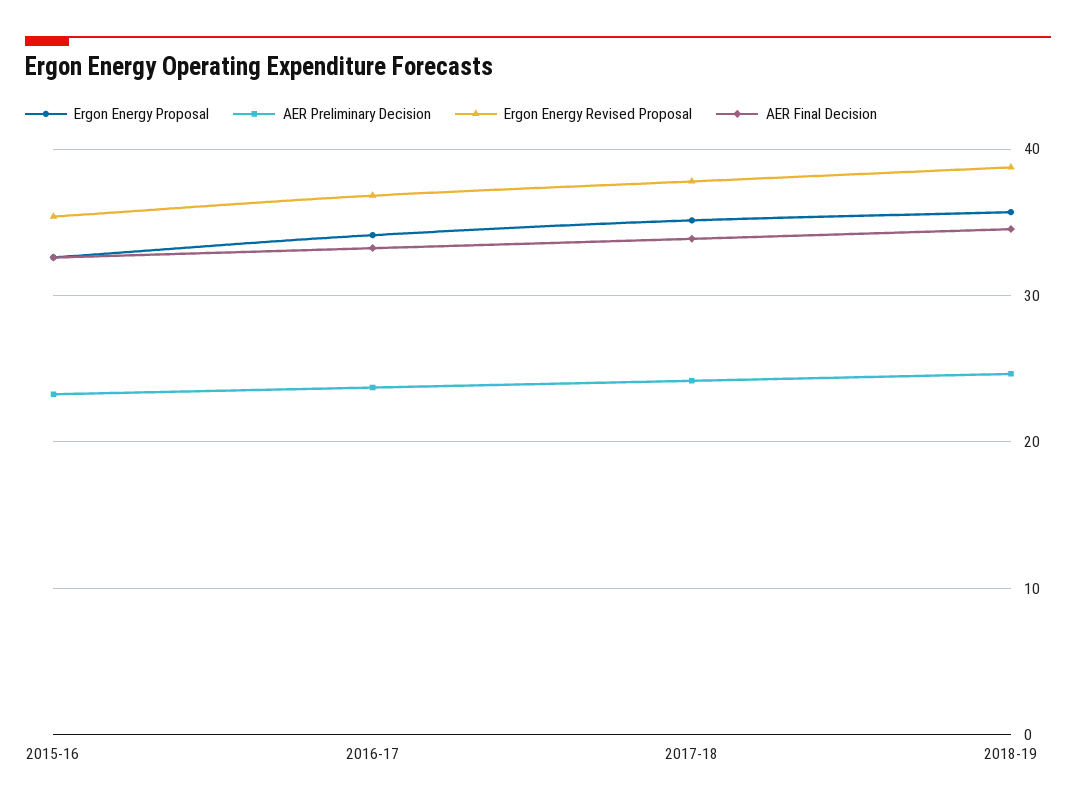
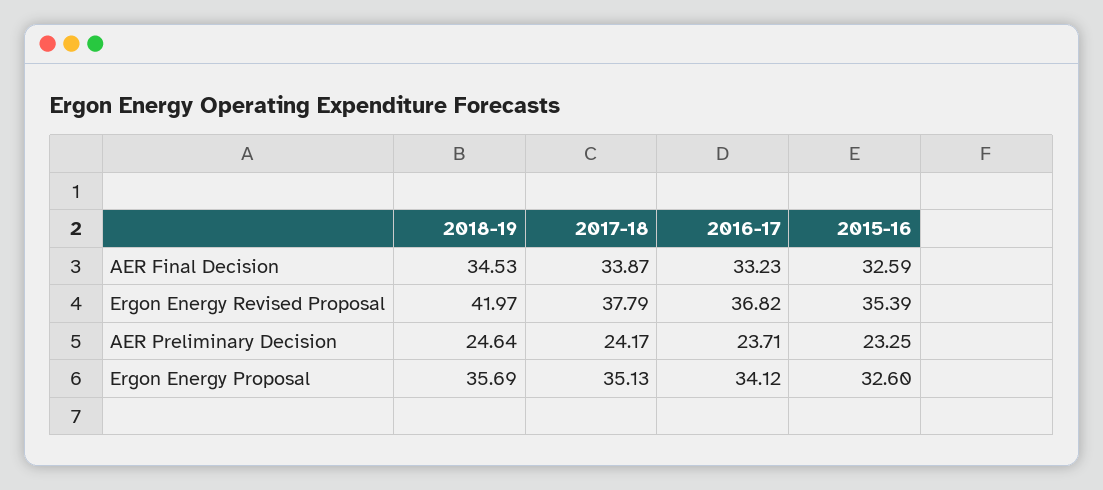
  {
    "Ergon Energy Proposal": {
      "2015-16": 32.6,
      "2016-17": 34.12,
      "2017-18": 35.13,
      "2018-19": 35.69
    },
    "AER Preliminary Decision": {
      "2015-16": 23.25,
      "2016-17": 23.71,
      "2017-18": 24.17,
      "2018-19": 24.64
    },
    "Ergon Energy Revised Proposal": {
      "2015-16": 35.39,
      "2016-17": 36.82,
      "2017-18": 37.79,
-     "2018-19": 39
+     "2018-19": 41.97
    },
    "AER Final Decision": {
      "2015-16": 32.59,
      "2016-17": 33.23,
      "2017-18": 33.87,
      "2018-19": 34.53
    }
  }

